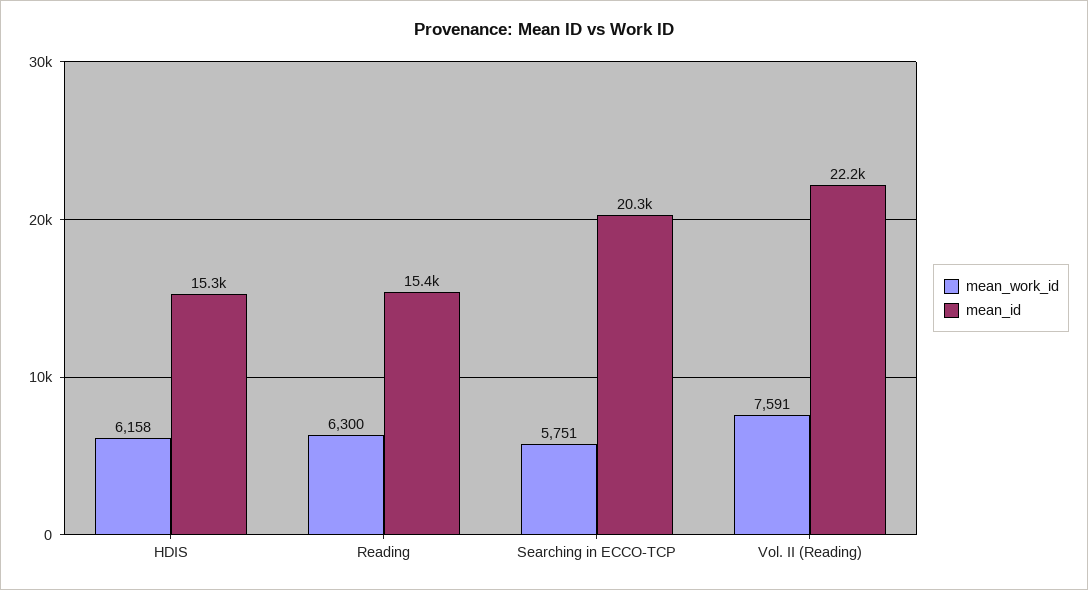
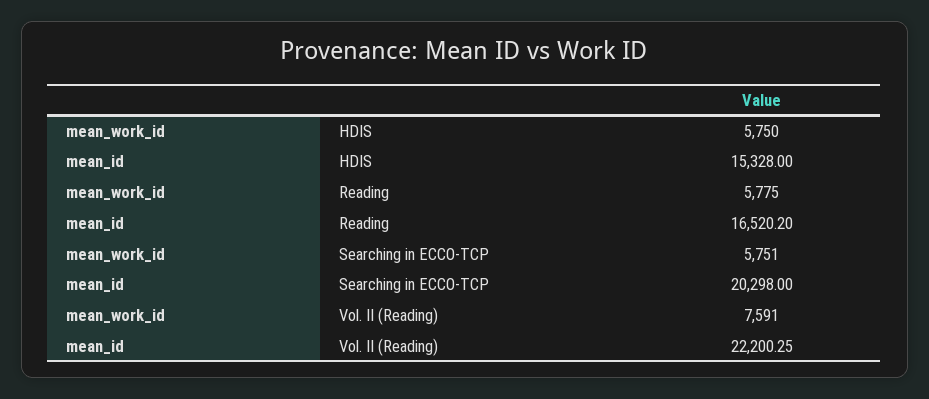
  {
    "mean_work_id": {
-     "HDIS": 6158,
+     "HDIS": 5750,
-     "Reading": 6300,
+     "Reading": 5775,
      "Searching in ECCO-TCP": 5751,
      "Vol. II (Reading)": 7591
    },
    "mean_id": {
      "HDIS": 15328,
-     "Reading": 15400,
+     "Reading": 16520.2,
      "Searching in ECCO-TCP": 20298,
      "Vol. II (Reading)": 22200.25
    }
  }

